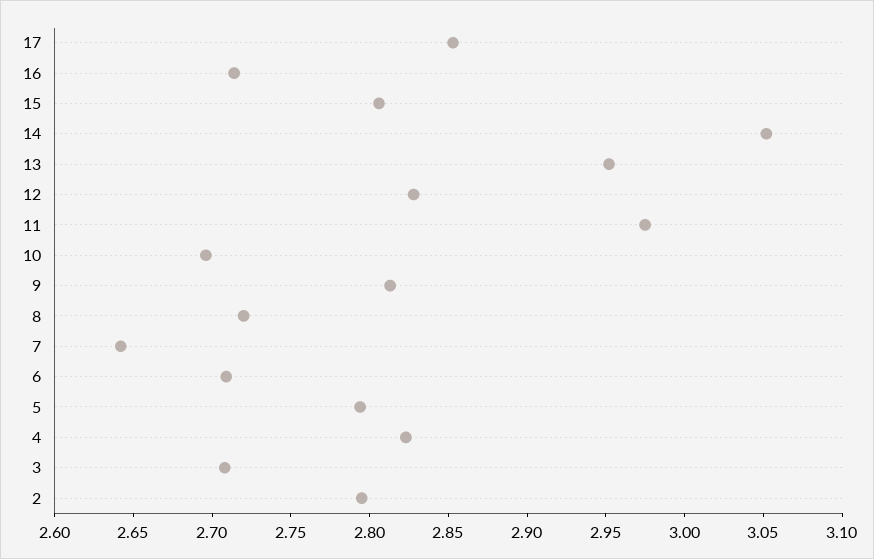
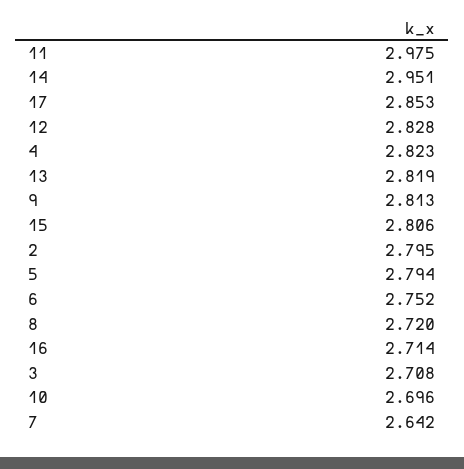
  {
    "17": 2.853,
    "16": 2.714,
    "15": 2.806,
-   "14": 3.05,
+   "14": 2.951,
-   "13": 2.95,
+   "13": 2.819,
    "12": 2.828,
    "11": 2.975,
    "10": 2.696,
    "9": 2.813,
    "8": 2.72,
    "7": 2.642,
-   "6": 2.71,
+   "6": 2.752,
    "5": 2.794,
    "4": 2.823,
    "3": 2.708,
    "2": 2.795
  }

